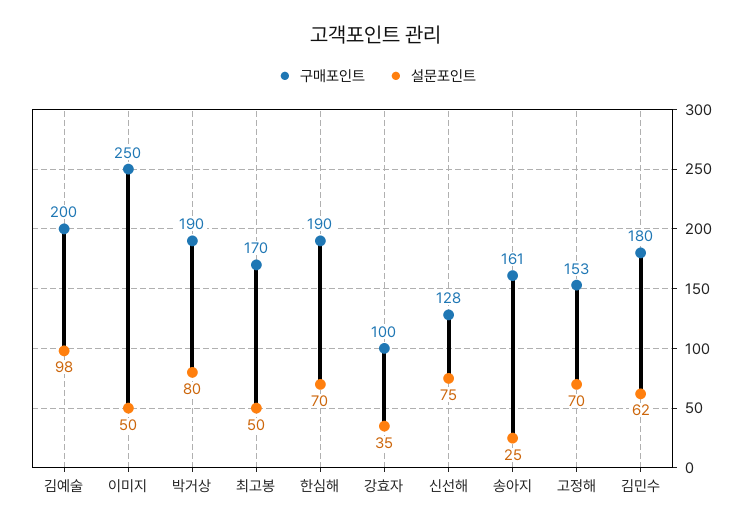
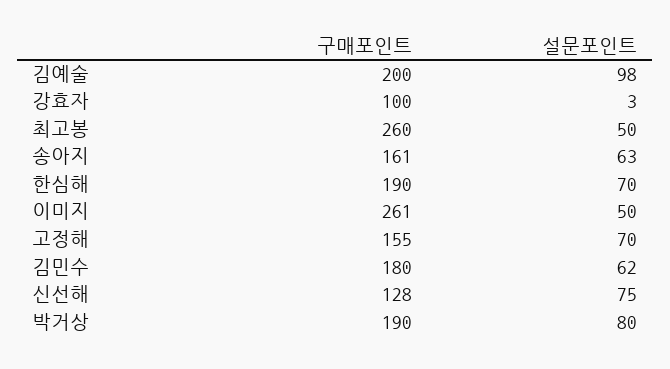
  {
    "구매포인트": {
      "김예술": 200,
-     "이미지": 250,
+     "이미지": 261,
      "박거상": 190,
-     "최고봉": 170,
+     "최고봉": 260,
      "한심해": 190,
      "강효자": 100,
      "신선해": 128,
      "송아지": 161,
-     "고정해": 153,
+     "고정해": 155,
      "김민수": 180
    },
    "설문포인트": {
      "김예술": 98,
      "이미지": 50,
      "박거상": 80,
      "최고봉": 50,
      "한심해": 70,
-     "강효자": 35,
+     "강효자": 3,
      "신선해": 75,
-     "송아지": 25,
+     "송아지": 63,
      "고정해": 70,
      "김민수": 62
    }
  }

